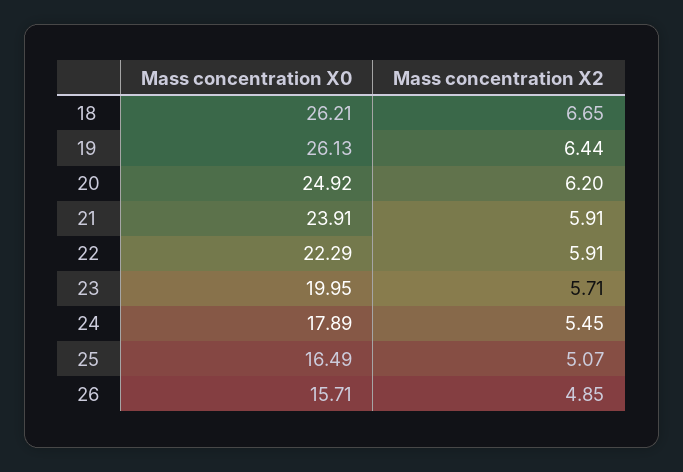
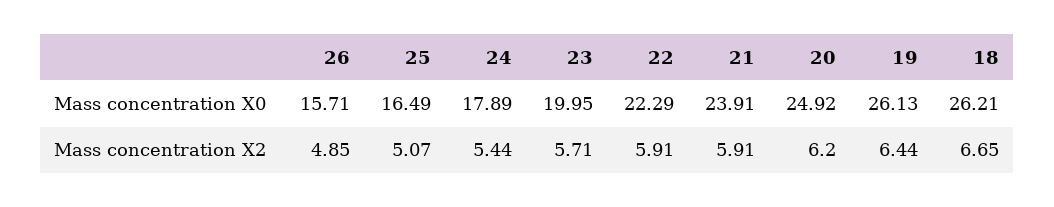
  {
    "Mass concentration X0": {
      "18": 26.21,
      "19": 26.13,
      "20": 24.92,
      "21": 23.91,
      "22": 22.29,
      "23": 19.95,
      "24": 17.89,
      "25": 16.49,
      "26": 15.71
    },
    "Mass concentration X2": {
      "18": 6.65,
      "19": 6.44,
      "20": 6.2,
      "21": 5.91,
      "22": 5.91,
      "23": 5.71,
-     "24": 5.45,
+     "24": 5.44,
      "25": 5.07,
      "26": 4.85
    }
  }

